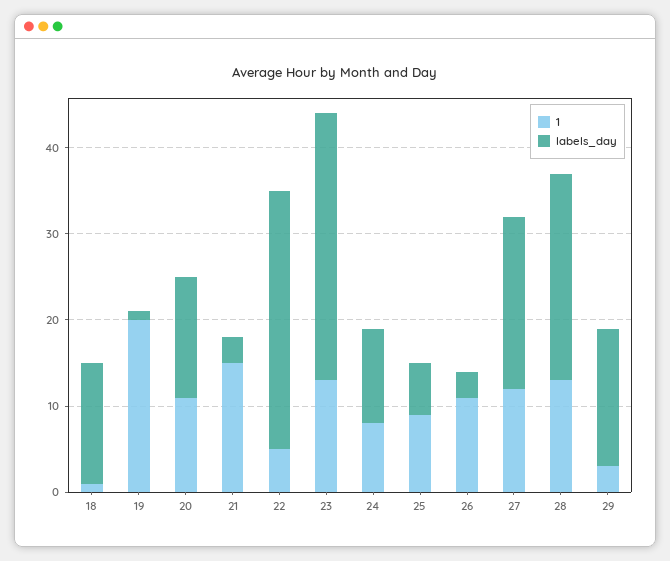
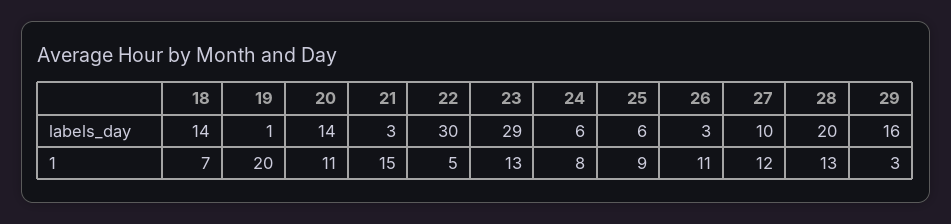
  {
    "1": {
-     "18": 1,
+     "18": 7,
      "19": 20,
      "20": 11,
      "21": 15,
      "22": 5,
      "23": 13,
      "24": 8,
      "25": 9,
      "26": 11,
      "27": 12,
      "28": 13,
      "29": 3
    },
    "labels_day": {
      "18": 14,
      "19": 1,
      "20": 14,
      "21": 3,
      "22": 30,
-     "23": 31,
+     "23": 29,
-     "24": 11,
+     "24": 6,
      "25": 6,
      "26": 3,
-     "27": 20,
+     "27": 10,
-     "28": 24,
+     "28": 20,
      "29": 16
    }
  }

